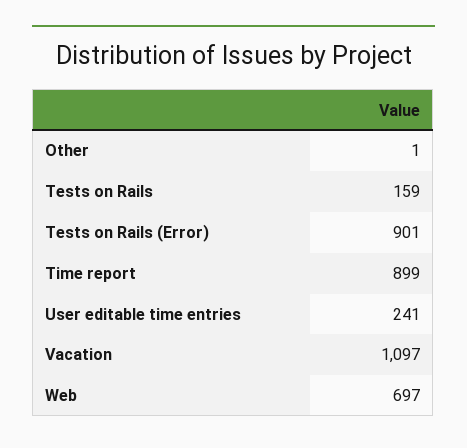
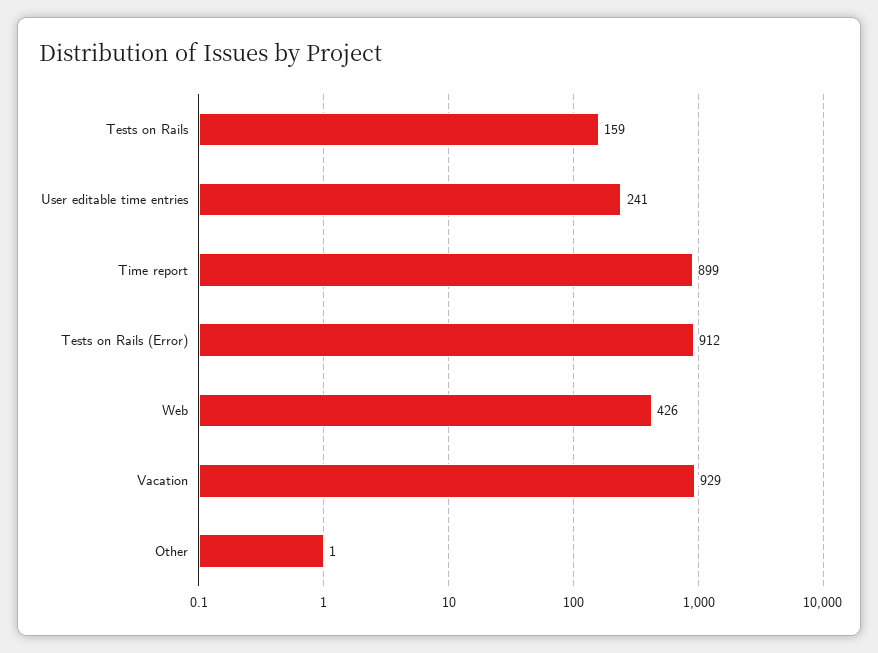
  {
    "Other": 1,
    "Tests on Rails": 159,
-   "Tests on Rails (Error)": 901,
+   "Tests on Rails (Error)": 912,
    "Time report": 899,
    "User editable time entries": 241,
-   "Vacation": 1097,
+   "Vacation": 929,
-   "Web": 697
+   "Web": 426
  }

